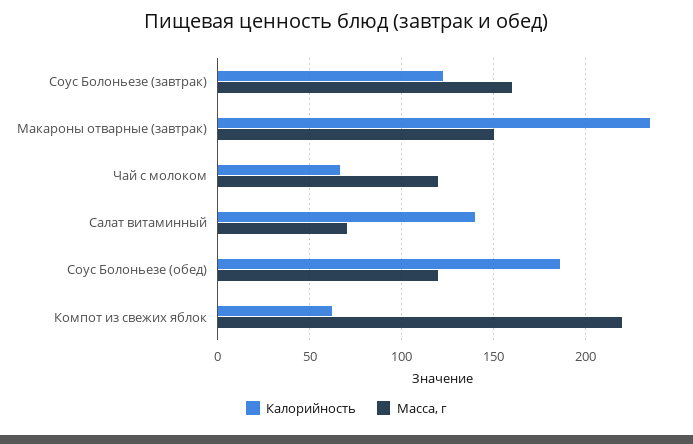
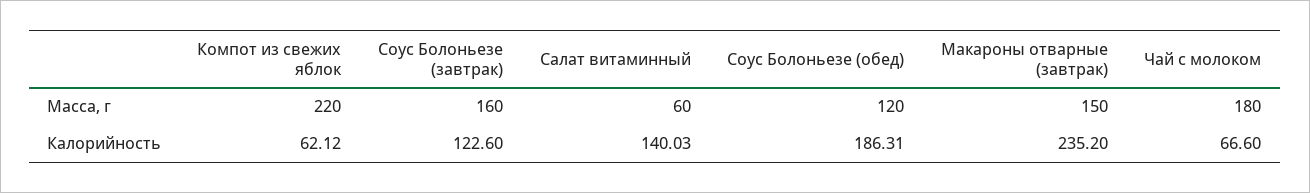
  {
    "Калорийность": {
      "Соус Болоньезе (завтрак)": 122.6,
      "Макароны отварные (завтрак)": 235.2,
      "Чай с молоком": 66.6,
      "Салат витаминный": 140.03,
      "Соус Болоньезе (обед)": 186.31,
      "Компот из свежих яблок": 62.12
    },
    "Масса, г": {
      "Соус Болоньезе (завтрак)": 160,
      "Макароны отварные (завтрак)": 150,
-     "Чай с молоком": 120,
+     "Чай с молоком": 180,
-     "Салат витаминный": 70,
+     "Салат витаминный": 60,
      "Соус Болоньезе (обед)": 120,
      "Компот из свежих яблок": 220
    }
  }

